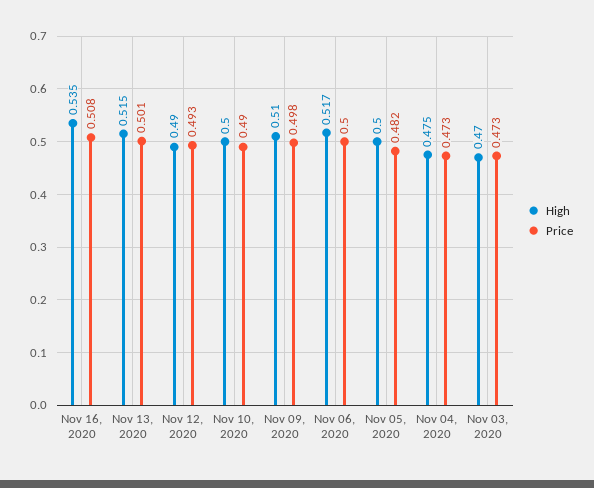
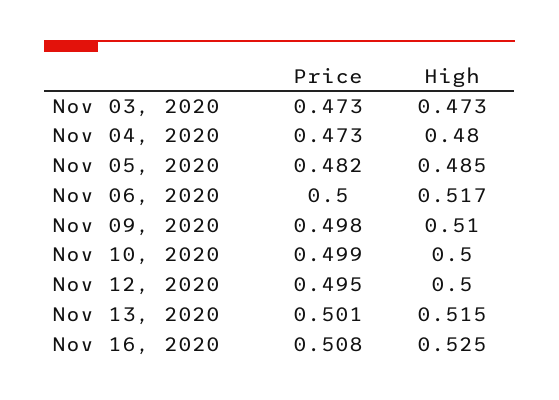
  {
    "High": {
-     "Nov 16, 2020": 0.535,
+     "Nov 16, 2020": 0.525,
      "Nov 13, 2020": 0.515,
-     "Nov 12, 2020": 0.49,
+     "Nov 12, 2020": 0.5,
      "Nov 10, 2020": 0.5,
      "Nov 09, 2020": 0.51,
      "Nov 06, 2020": 0.517,
-     "Nov 05, 2020": 0.5,
+     "Nov 05, 2020": 0.485,
-     "Nov 04, 2020": 0.475,
+     "Nov 04, 2020": 0.48,
-     "Nov 03, 2020": 0.47
+     "Nov 03, 2020": 0.473
    },
    "Price": {
      "Nov 16, 2020": 0.508,
      "Nov 13, 2020": 0.501,
-     "Nov 12, 2020": 0.493,
+     "Nov 12, 2020": 0.495,
-     "Nov 10, 2020": 0.49,
+     "Nov 10, 2020": 0.499,
      "Nov 09, 2020": 0.498,
      "Nov 06, 2020": 0.5,
      "Nov 05, 2020": 0.482,
      "Nov 04, 2020": 0.473,
      "Nov 03, 2020": 0.473
    }
  }

